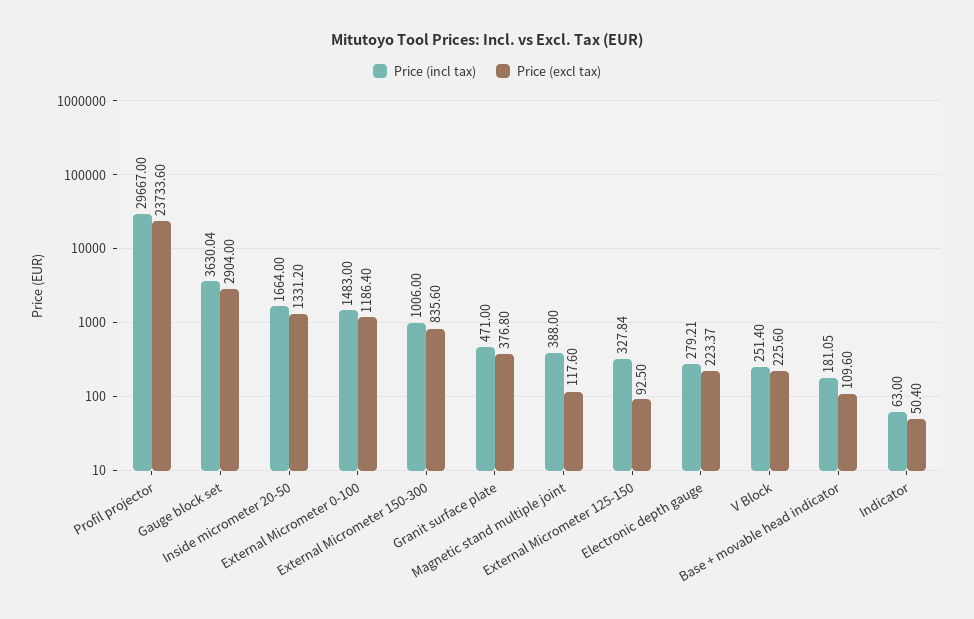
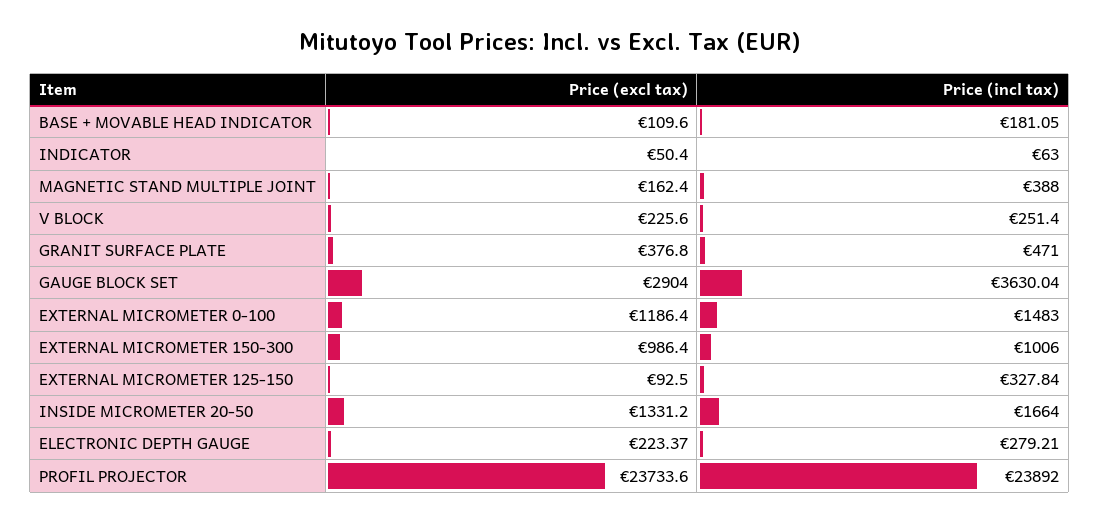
  {
    "Price (incl tax)": {
-     "Profil projector": 29667,
+     "Profil projector": 23892,
      "Gauge block set": 3630.04,
      "Inside micrometer 20-50": 1664,
      "External Micrometer 0-100": 1483,
      "External Micrometer 150-300": 1006,
      "Granit surface plate": 471,
      "Magnetic stand multiple joint": 388,
      "External Micrometer 125-150": 327.84,
      "Electronic depth gauge": 279.21,
      "V Block": 251.4,
      "Base + movable head indicator": 181.05,
      "Indicator": 63
    },
    "Price (excl tax)": {
      "Profil projector": 23733.6,
      "Gauge block set": 2904,
      "Inside micrometer 20-50": 1331.2,
      "External Micrometer 0-100": 1186.4,
-     "External Micrometer 150-300": 835.6,
+     "External Micrometer 150-300": 986.4,
      "Granit surface plate": 376.8,
-     "Magnetic stand multiple joint": 117.6,
+     "Magnetic stand multiple joint": 162.4,
      "External Micrometer 125-150": 92.5,
      "Electronic depth gauge": 223.37,
      "V Block": 225.6,
      "Base + movable head indicator": 109.6,
      "Indicator": 50.4
    }
  }

